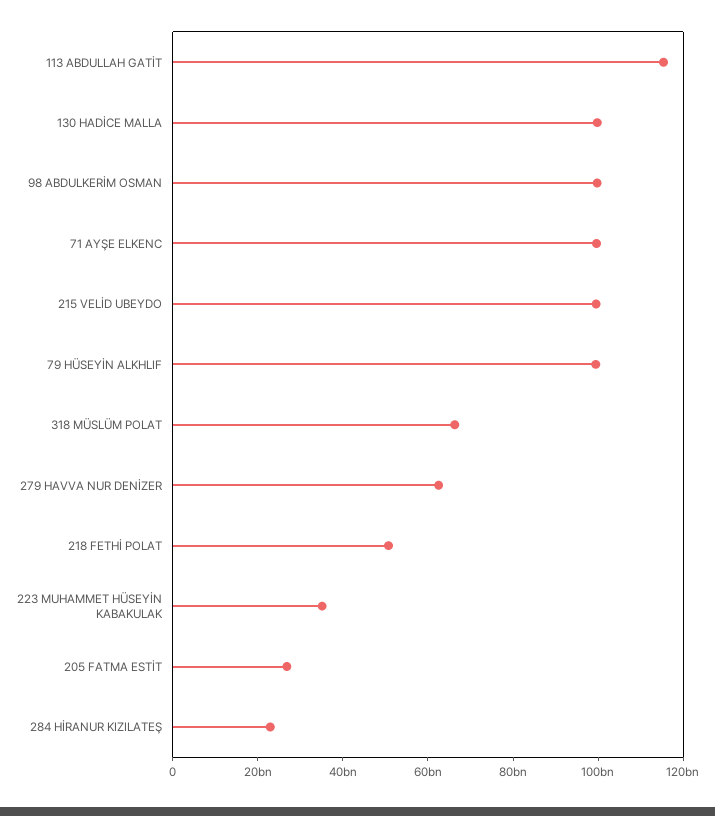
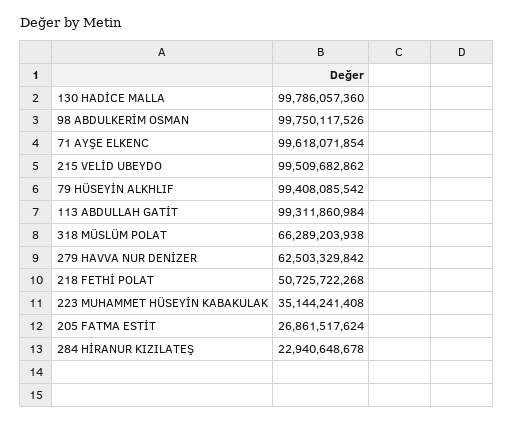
  {
-   "113 ABDULLAH GATİT": 115000000000,
+   "113 ABDULLAH GATİT": 99311860984,
    "130 HADİCE MALLA": 99786057360,
    "98 ABDULKERİM OSMAN": 99750117526,
    "71 AYŞE ELKENC": 99618071854,
    "215 VELİD UBEYDO": 99509682862,
    "79 HÜSEYİN ALKHLIF": 99408085542,
    "318 MÜSLÜM POLAT": 66289203938,
    "279 HAVVA NUR DENİZER": 62503329842,
    "218 FETHİ POLAT": 50725722268,
    "223 MUHAMMET HÜSEYİN KABAKULAK": 35144241408,
    "205 FATMA ESTİT": 26861517624,
    "284 HİRANUR KIZILATEŞ": 22940648678
  }

